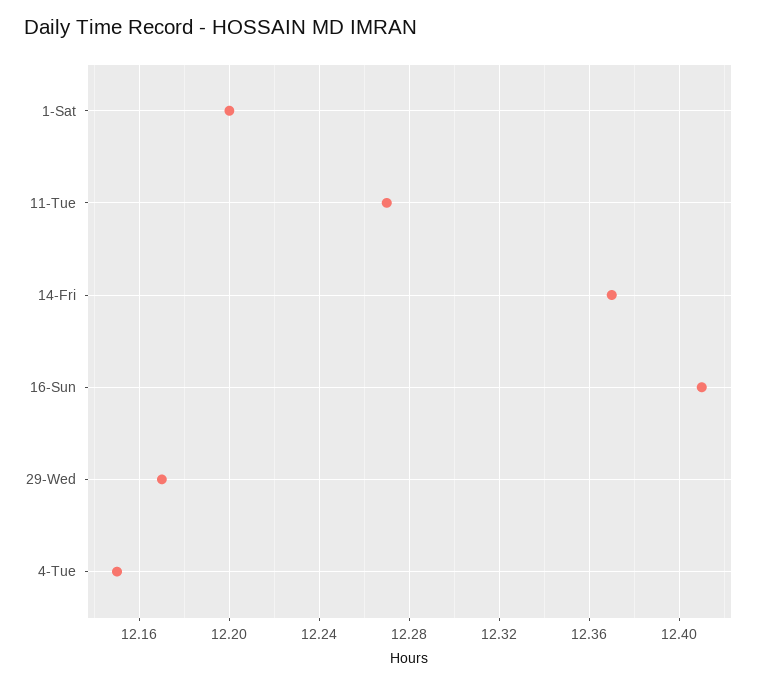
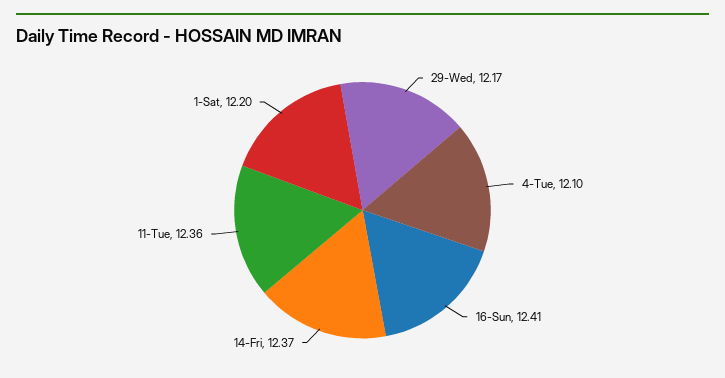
  {
    "1-Sat": 12.2,
-   "11-Tue": 12.27,
+   "11-Tue": 12.36,
    "14-Fri": 12.37,
    "16-Sun": 12.41,
    "29-Wed": 12.17,
-   "4-Tue": 12.15
+   "4-Tue": 12.1
  }

